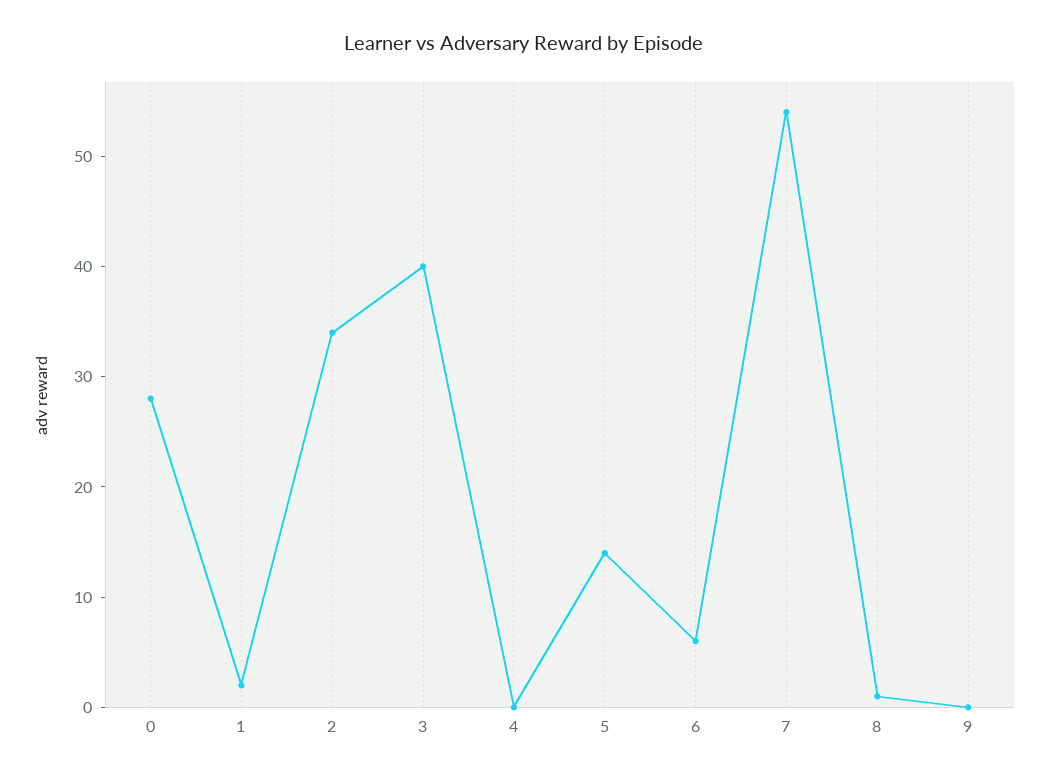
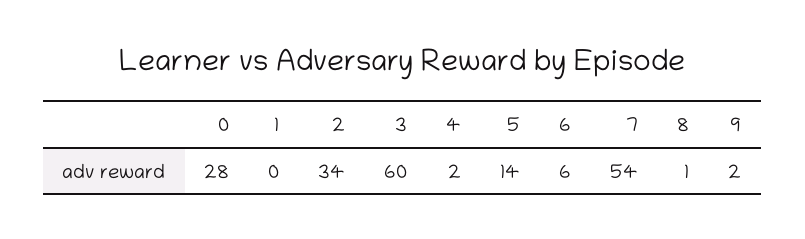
  {
    "0": 28,
-   "1": 2,
+   "1": 0,
    "2": 34,
-   "3": 40,
+   "3": 60,
-   "4": 0,
+   "4": 2,
    "5": 14,
    "6": 6,
    "7": 54,
    "8": 1,
-   "9": 0
+   "9": 2
  }

